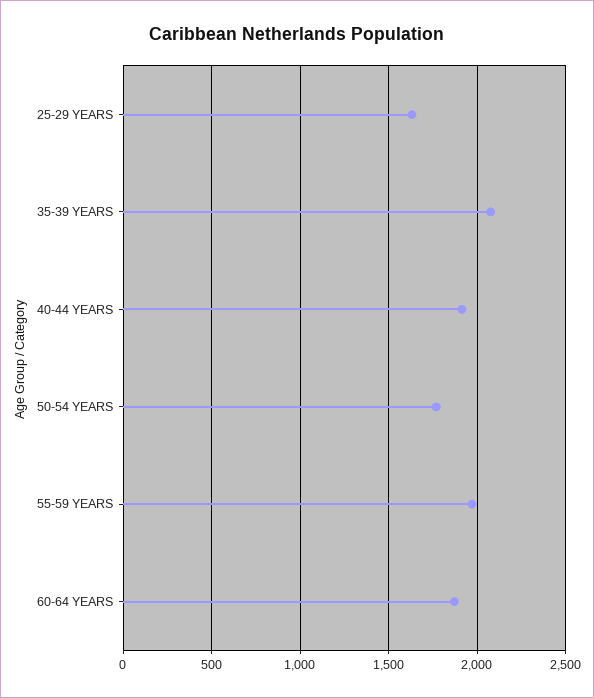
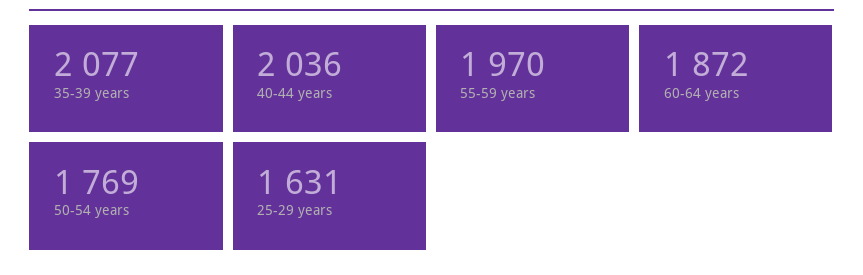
  {
    "25-29 YEARS": 1631,
    "35-39 YEARS": 2077,
-   "40-44 YEARS": 1900,
+   "40-44 YEARS": 2036,
    "50-54 YEARS": 1769,
    "55-59 YEARS": 1970,
    "60-64 YEARS": 1872
  }

